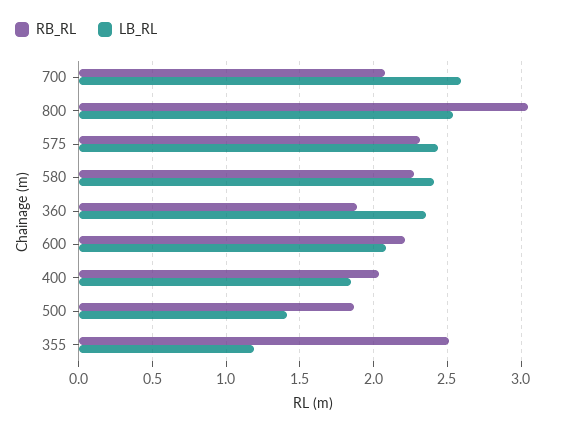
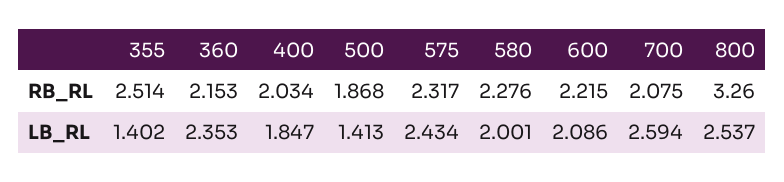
  {
    "RB_RL": {
      "700": 2.075,
-     "800": 3.05,
+     "800": 3.26,
      "575": 2.317,
      "580": 2.276,
-     "360": 1.9,
+     "360": 2.153,
      "600": 2.215,
      "400": 2.034,
      "500": 1.868,
      "355": 2.514
    },
    "LB_RL": {
      "700": 2.594,
      "800": 2.537,
      "575": 2.434,
-     "580": 2.4,
+     "580": 2.001,
      "360": 2.353,
      "600": 2.086,
      "400": 1.847,
      "500": 1.413,
-     "355": 1.2
+     "355": 1.402
    }
  }

